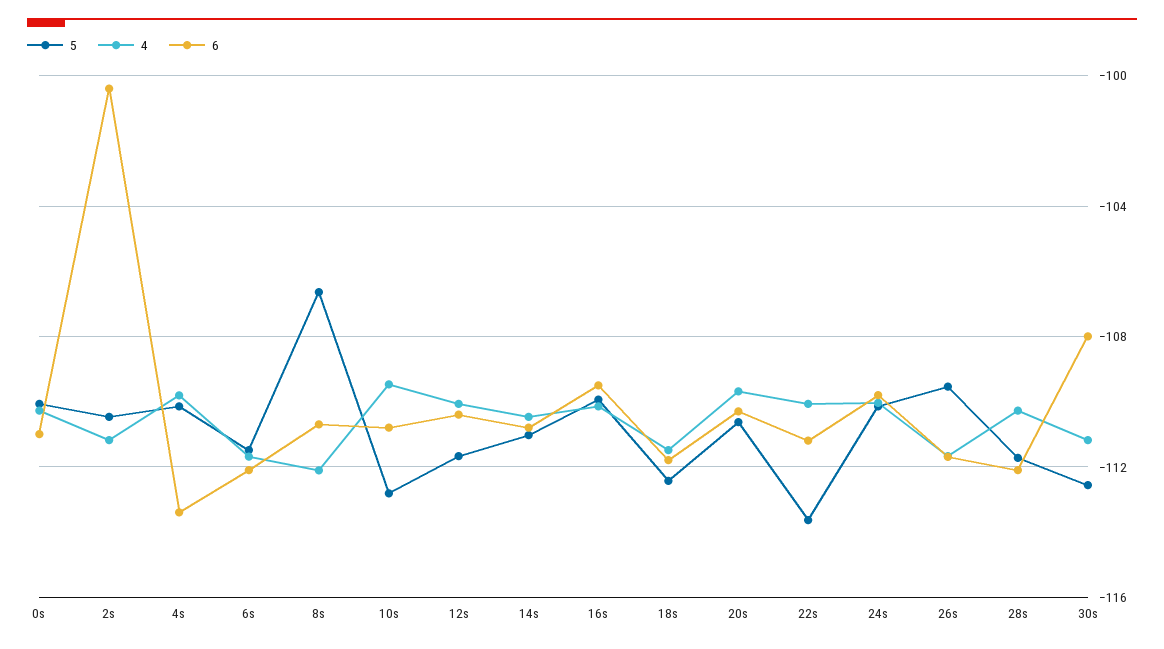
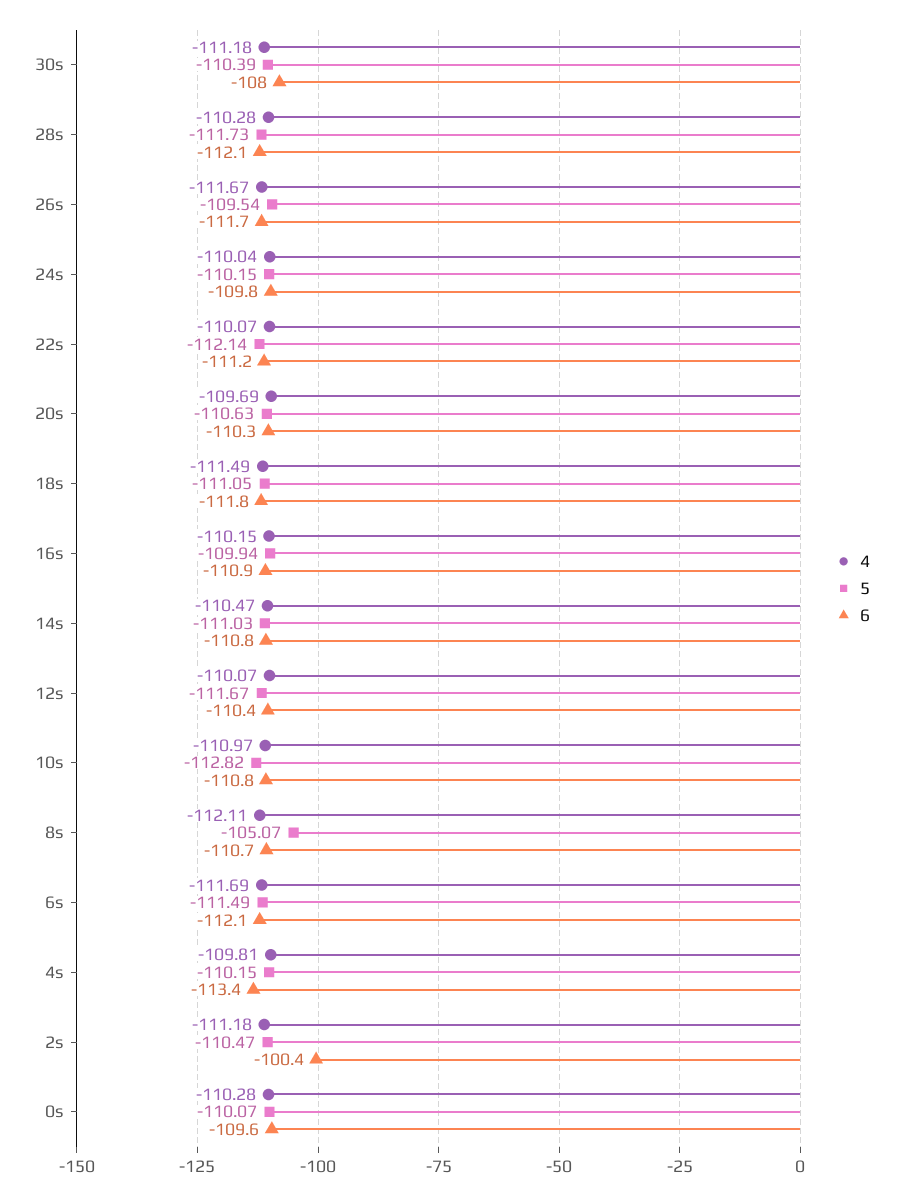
  {
    "5": {
      "0s": -110.07,
      "2s": -110.47,
      "4s": -110.15,
      "6s": -111.49,
-     "8s": -106.5,
+     "8s": -105.07,
      "10s": -112.82,
      "12s": -111.67,
      "14s": -111.03,
      "16s": -109.94,
-     "18s": -112.5,
+     "18s": -111.05,
      "20s": -110.63,
-     "22s": -113.5,
+     "22s": -112.14,
      "24s": -110.15,
      "26s": -109.54,
      "28s": -111.73,
-     "30s": -112.5
+     "30s": -110.39
    },
    "4": {
      "0s": -110.28,
      "2s": -111.18,
      "4s": -109.81,
      "6s": -111.69,
      "8s": -112.11,
-     "10s": -109.5,
+     "10s": -110.97,
      "12s": -110.07,
      "14s": -110.47,
      "16s": -110.15,
      "18s": -111.49,
      "20s": -109.69,
      "22s": -110.07,
      "24s": -110.04,
      "26s": -111.67,
      "28s": -110.28,
      "30s": -111.18
    },
    "6": {
-     "0s": -111,
+     "0s": -109.6,
      "2s": -100.4,
      "4s": -113.4,
      "6s": -112.1,
      "8s": -110.7,
      "10s": -110.8,
      "12s": -110.4,
      "14s": -110.8,
-     "16s": -109.5,
+     "16s": -110.9,
      "18s": -111.8,
      "20s": -110.3,
      "22s": -111.2,
      "24s": -109.8,
      "26s": -111.7,
      "28s": -112.1,
      "30s": -108
    }
  }

